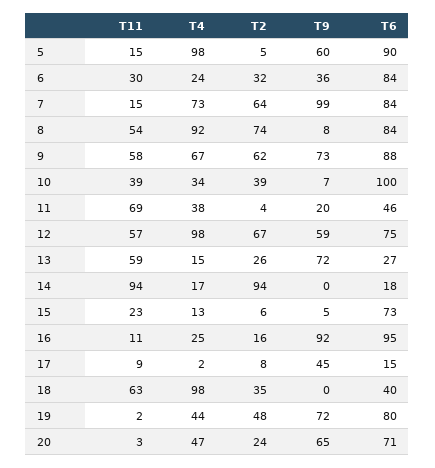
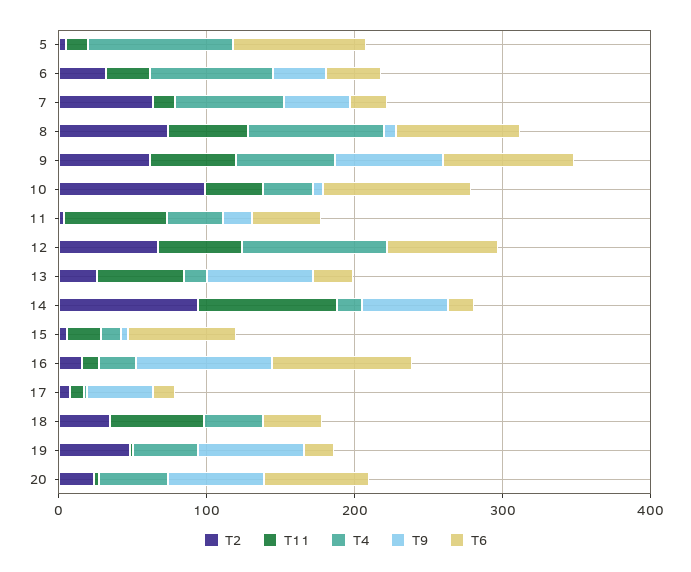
  {
    "T11": {
      "5": 15,
      "6": 30,
      "7": 15,
      "8": 54,
      "9": 58,
      "10": 39,
      "11": 69,
      "12": 57,
      "13": 59,
      "14": 94,
      "15": 23,
      "16": 11,
      "17": 9,
      "18": 63,
      "19": 2,
      "20": 3
    },
    "T4": {
      "5": 98,
-     "6": 24,
+     "6": 80,
      "7": 73,
      "8": 92,
      "9": 67,
      "10": 34,
      "11": 38,
      "12": 98,
      "13": 15,
      "14": 17,
      "15": 13,
      "16": 25,
      "17": 2,
-     "18": 98,
+     "18": 40,
      "19": 44,
      "20": 47
    },
    "T2": {
      "5": 5,
      "6": 32,
      "7": 64,
      "8": 74,
      "9": 62,
-     "10": 39,
+     "10": 100,
      "11": 4,
      "12": 67,
      "13": 26,
      "14": 94,
      "15": 6,
      "16": 16,
      "17": 8,
      "18": 35,
      "19": 48,
      "20": 24
    },
    "T9": {
-     "5": 60,
+     "5": 0,
      "6": 36,
-     "7": 99,
+     "7": 40,
      "8": 8,
      "9": 73,
      "10": 7,
      "11": 20,
-     "12": 59,
+     "12": 0,
      "13": 72,
-     "14": 0,
+     "14": 60,
      "15": 5,
      "16": 92,
      "17": 45,
      "18": 0,
      "19": 72,
      "20": 65
    },
    "T6": {
      "5": 90,
-     "6": 84,
+     "6": 40,
-     "7": 84,
+     "7": 20,
      "8": 84,
      "9": 88,
      "10": 100,
      "11": 46,
      "12": 75,
      "13": 27,
      "14": 18,
      "15": 73,
      "16": 95,
      "17": 15,
      "18": 40,
-     "19": 80,
+     "19": 20,
      "20": 71
    }
  }

